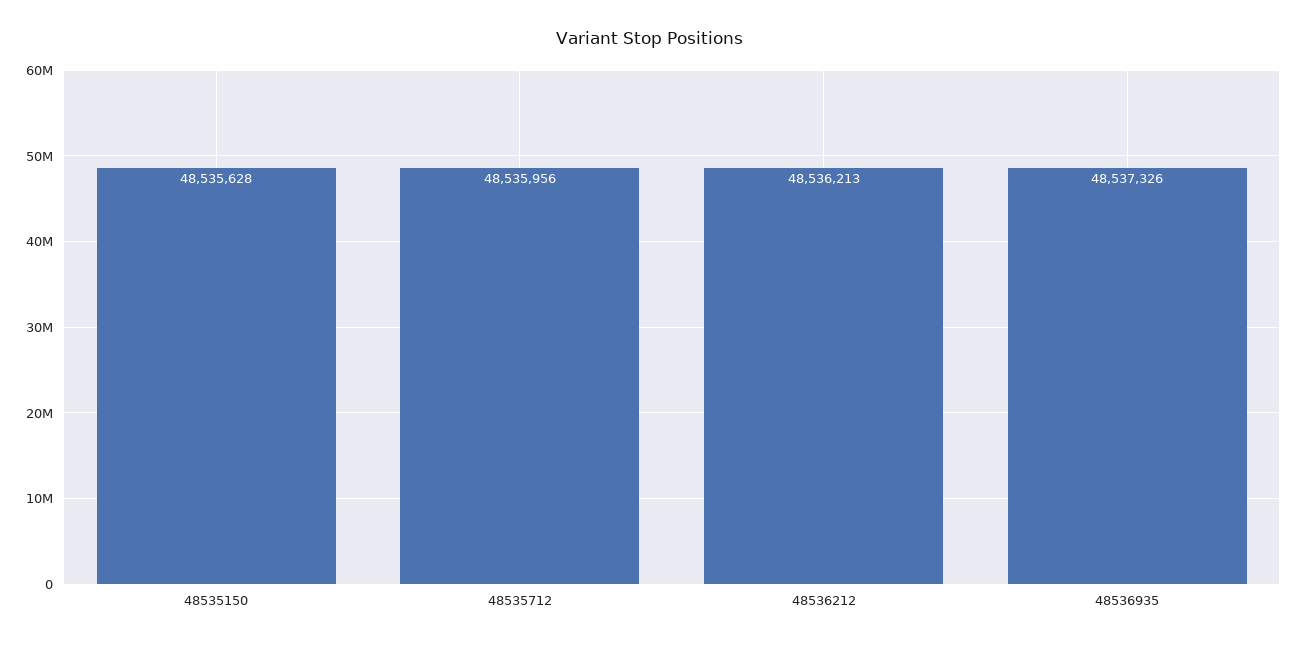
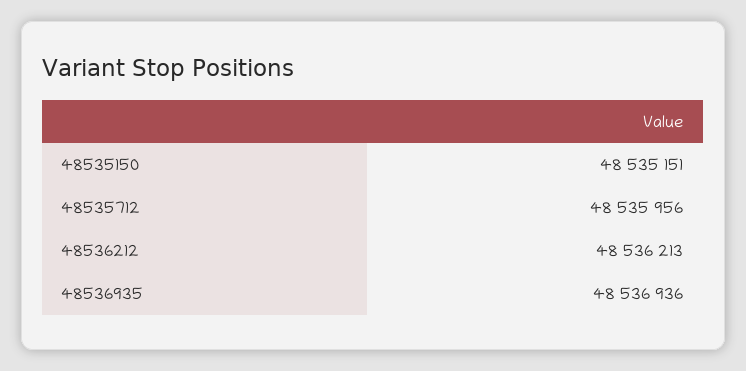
  {
-   "48535150": 48535628,
+   "48535150": 48535151,
    "48535712": 48535956,
    "48536212": 48536213,
-   "48536935": 48537326
+   "48536935": 48536936
  }

